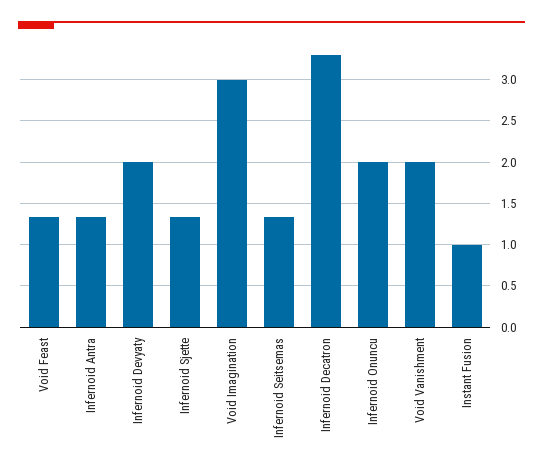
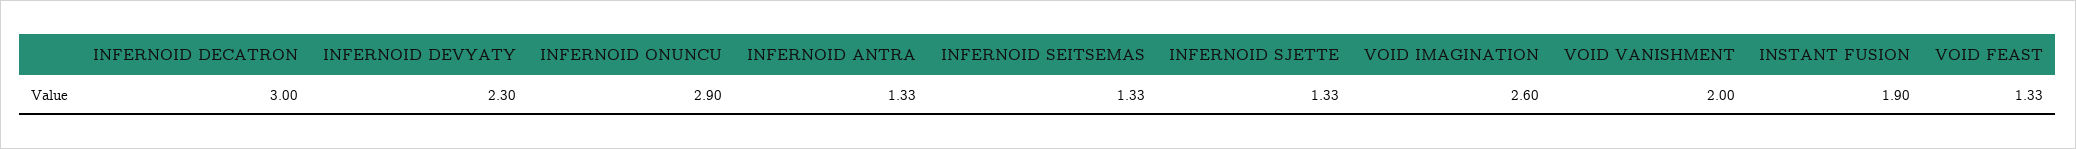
  {
    "Void Feast": 1.33,
    "Infernoid Antra": 1.33,
-   "Infernoid Devyaty": 2,
+   "Infernoid Devyaty": 2.3,
    "Infernoid Sjette": 1.33,
-   "Void Imagination": 3,
+   "Void Imagination": 2.6,
    "Infernoid Seitsemas": 1.33,
-   "Infernoid Decatron": 3.3,
+   "Infernoid Decatron": 3,
-   "Infernoid Onuncu": 2,
+   "Infernoid Onuncu": 2.9,
    "Void Vanishment": 2,
-   "Instant Fusion": 1
+   "Instant Fusion": 1.9
  }

